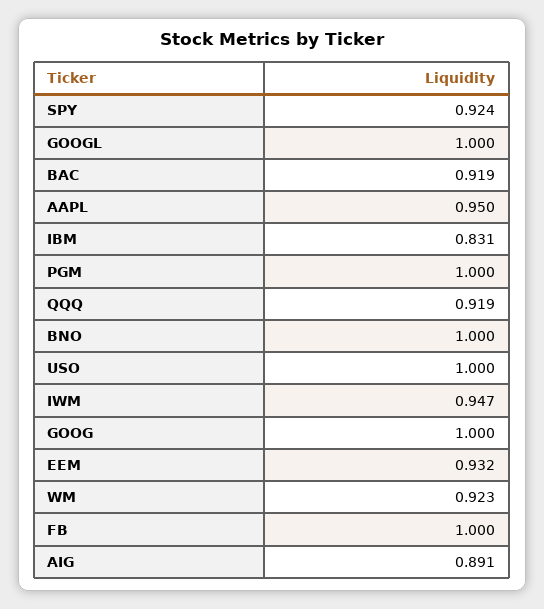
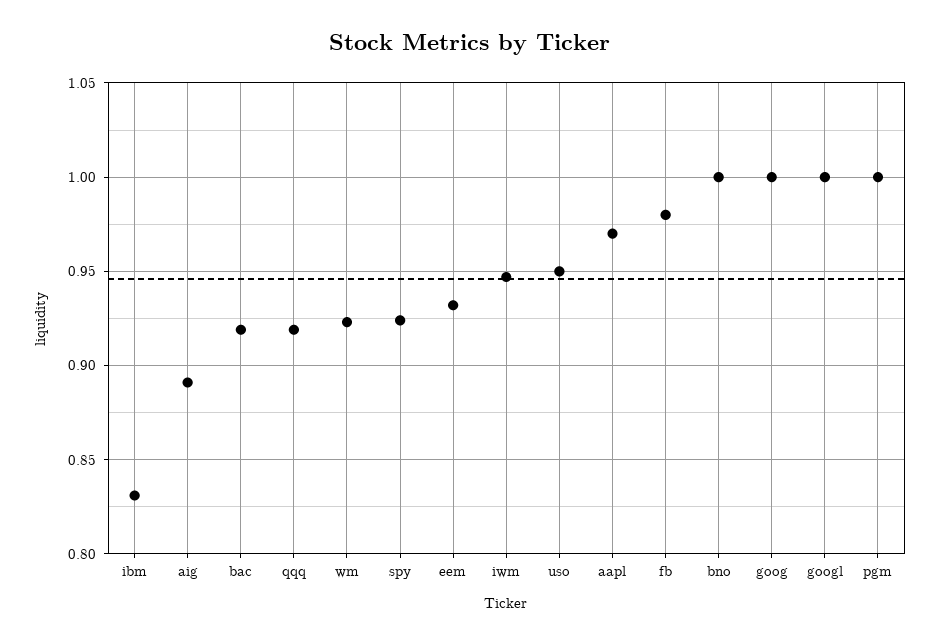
  {
    "SPY": 0.924,
    "GOOGL": 1,
    "BAC": 0.919,
-   "AAPL": 0.95,
+   "AAPL": 0.97,
    "IBM": 0.831,
    "PGM": 1,
    "QQQ": 0.919,
    "BNO": 1,
-   "USO": 1,
+   "USO": 0.95,
    "IWM": 0.947,
    "GOOG": 1,
    "EEM": 0.932,
    "WM": 0.923,
-   "FB": 1,
+   "FB": 0.98,
    "AIG": 0.891
  }

